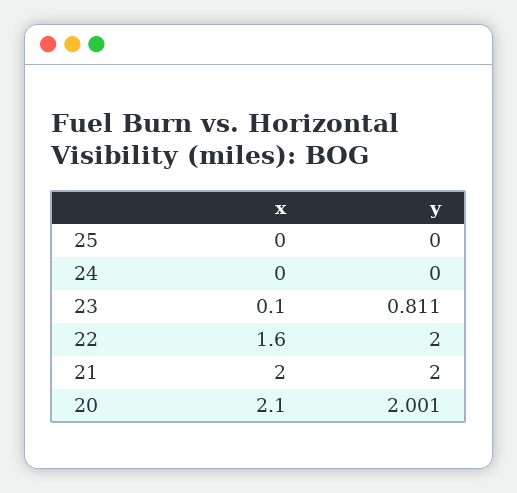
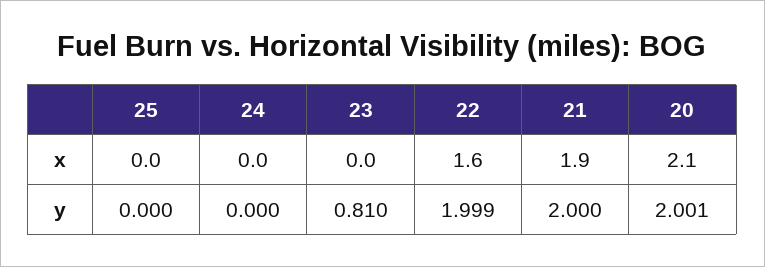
  {
    "x": {
      "25": 0,
      "24": 0,
-     "23": 0.1,
+     "23": 0,
      "22": 1.6,
-     "21": 2,
+     "21": 1.9,
      "20": 2.1
    },
    "y": {
      "25": 0,
      "24": 0,
-     "23": 0.811,
+     "23": 0.81,
-     "22": 2,
+     "22": 1.999,
      "21": 2,
      "20": 2.001
    }
  }

